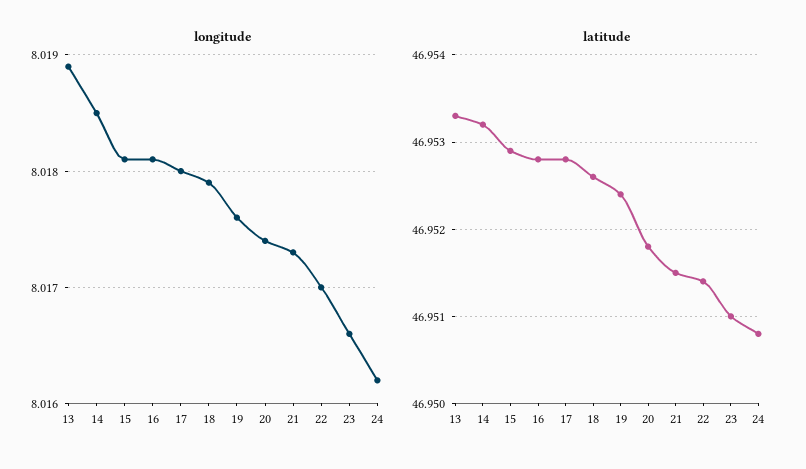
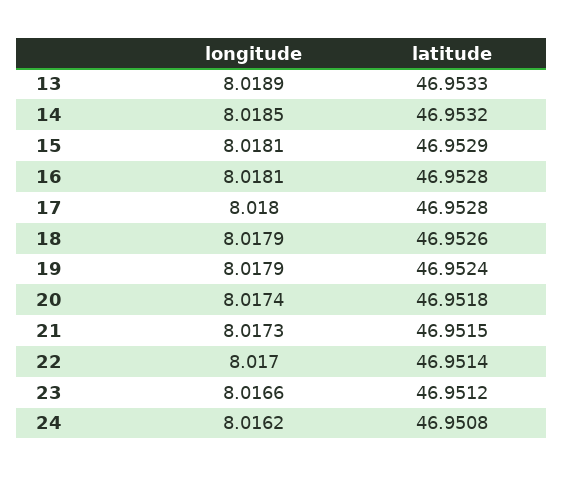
  {
    "longitude": {
      "13": 8.0189,
      "14": 8.0185,
      "15": 8.0181,
      "16": 8.0181,
      "17": 8.018,
      "18": 8.0179,
-     "19": 8.0176,
+     "19": 8.0179,
      "20": 8.0174,
      "21": 8.0173,
      "22": 8.017,
      "23": 8.0166,
      "24": 8.0162
    },
    "latitude": {
      "13": 46.9533,
      "14": 46.9532,
      "15": 46.9529,
      "16": 46.9528,
      "17": 46.9528,
      "18": 46.9526,
      "19": 46.9524,
      "20": 46.9518,
      "21": 46.9515,
      "22": 46.9514,
-     "23": 46.951,
+     "23": 46.9512,
      "24": 46.9508
    }
  }

